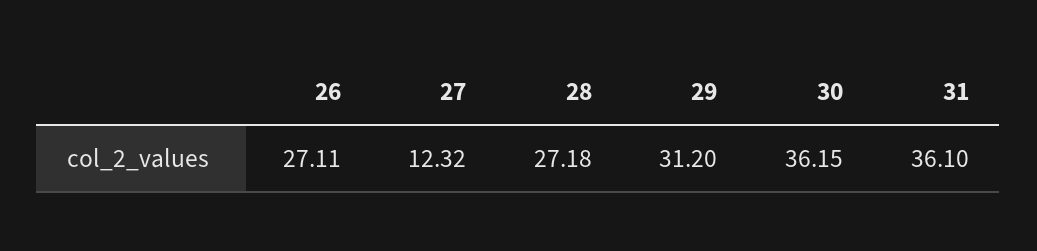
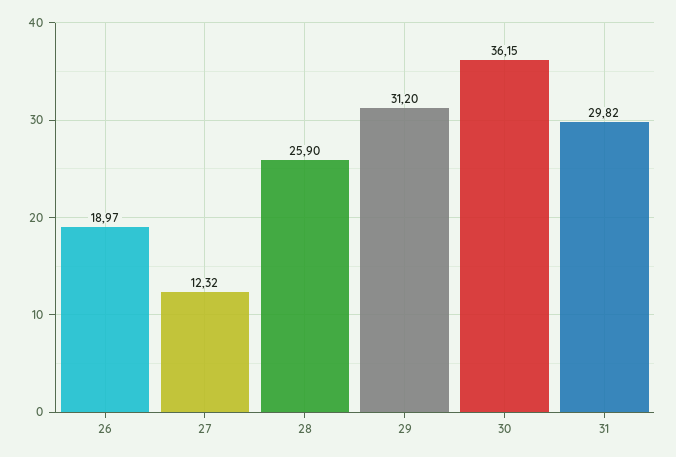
  {
-   "26": 27.11,
+   "26": 18.97,
    "27": 12.32,
-   "28": 27.18,
+   "28": 25.9,
    "29": 31.2,
    "30": 36.15,
-   "31": 36.1
+   "31": 29.82
  }

